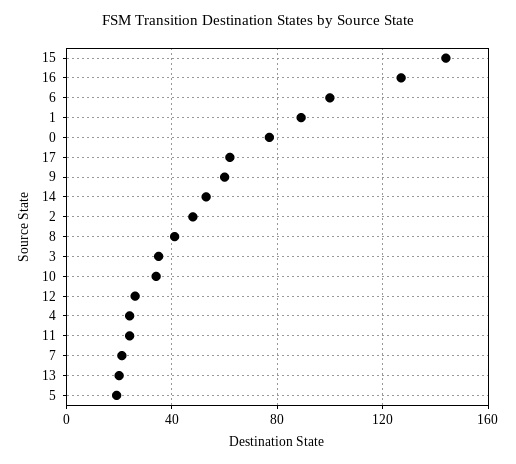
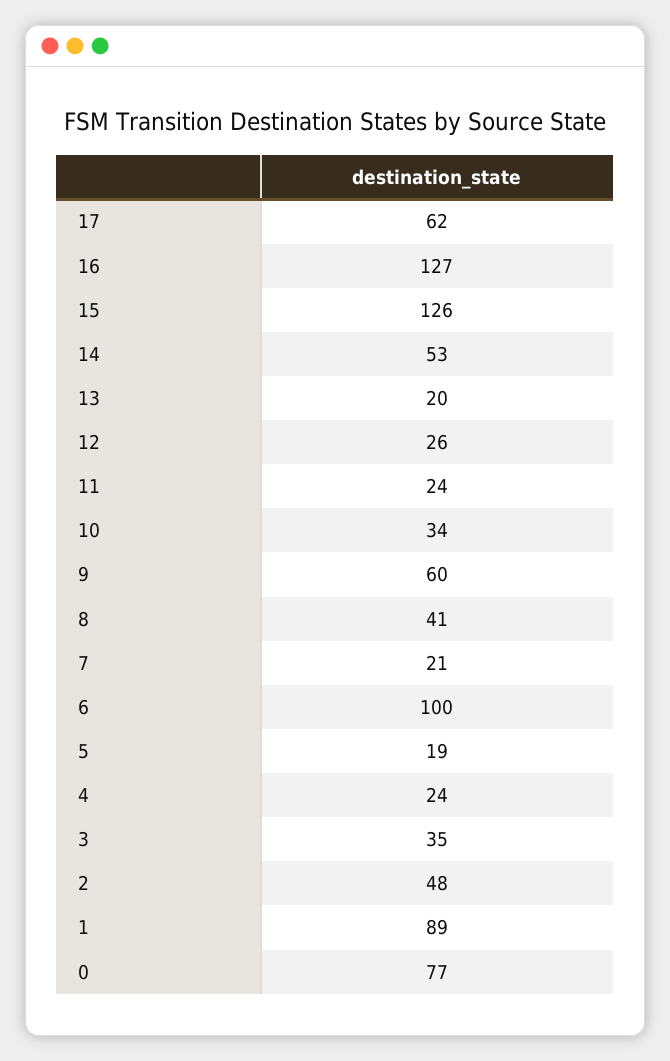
  {
-   "15": 145,
+   "15": 126,
    "16": 127,
    "6": 100,
    "1": 89,
    "0": 77,
    "17": 62,
    "9": 60,
    "14": 53,
    "2": 48,
    "8": 41,
    "3": 35,
    "10": 34,
    "12": 26,
    "4": 24,
    "11": 24,
    "7": 21,
    "13": 20,
    "5": 19
  }

